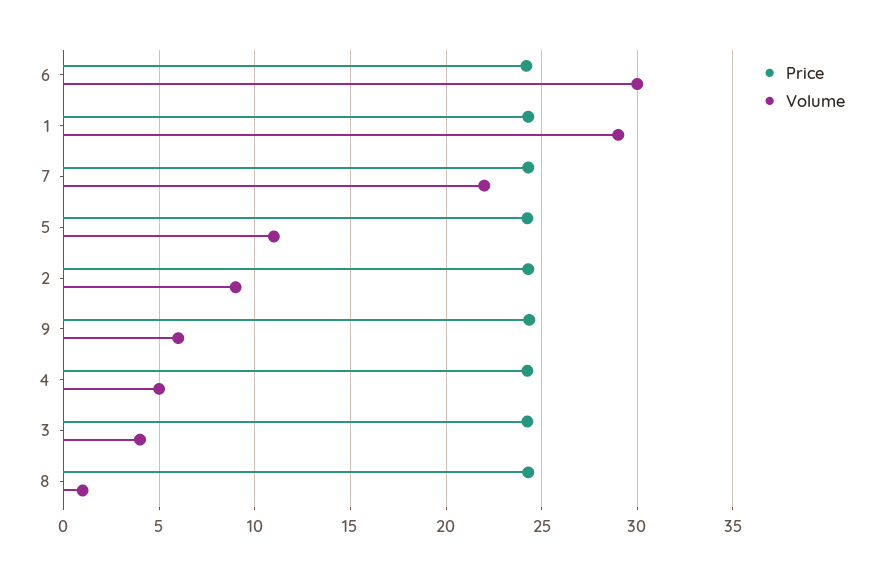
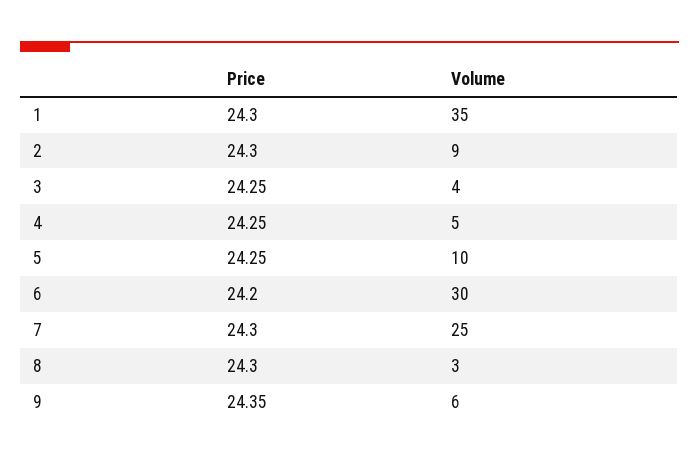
  {
    "Price": {
      "6": 24.2,
      "1": 24.3,
      "7": 24.3,
      "5": 24.25,
      "2": 24.3,
      "9": 24.35,
      "4": 24.25,
      "3": 24.25,
      "8": 24.3
    },
    "Volume": {
      "6": 30,
-     "1": 29,
+     "1": 35,
-     "7": 22,
+     "7": 25,
-     "5": 11,
+     "5": 10,
      "2": 9,
      "9": 6,
      "4": 5,
      "3": 4,
-     "8": 1
+     "8": 3
    }
  }

